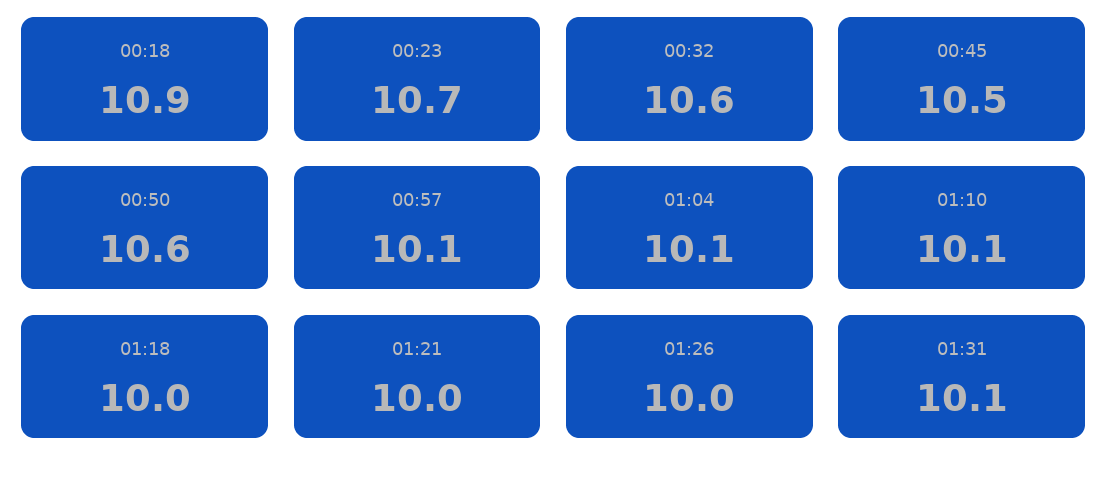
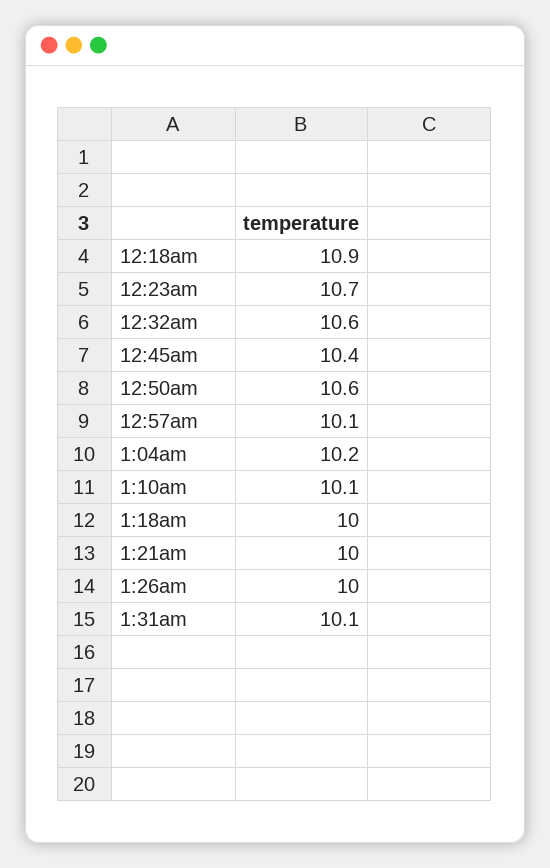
  {
    "00:18": 10.9,
    "00:23": 10.7,
    "00:32": 10.6,
-   "00:45": 10.5,
+   "00:45": 10.4,
    "00:50": 10.6,
    "00:57": 10.1,
-   "01:04": 10.1,
+   "01:04": 10.2,
    "01:10": 10.1,
    "01:18": 10,
    "01:21": 10,
    "01:26": 10,
    "01:31": 10.1
  }

